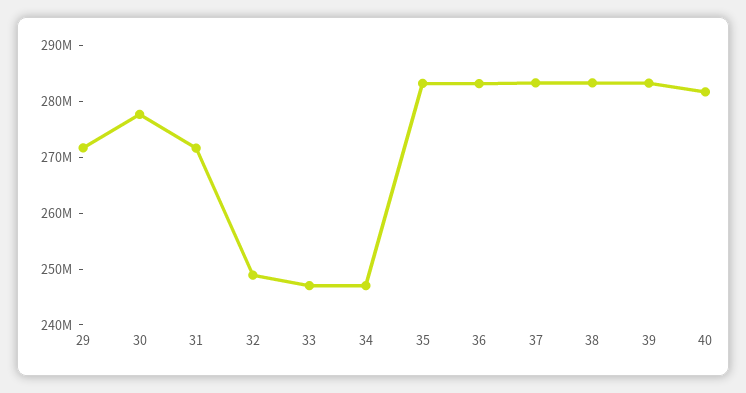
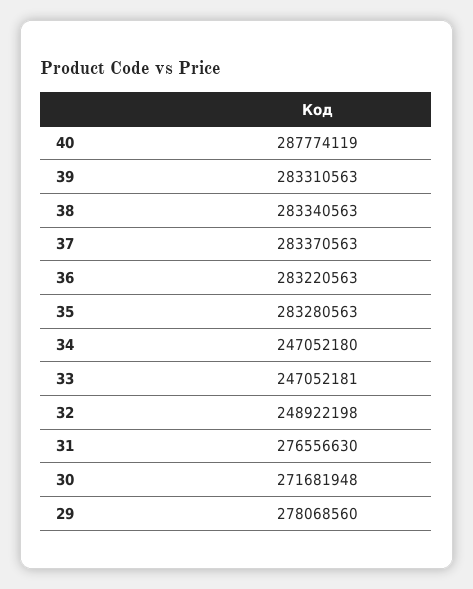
  {
-   "29": 272000000,
+   "29": 278068560,
-   "30": 278000000,
+   "30": 271681948,
-   "31": 272000000,
+   "31": 276556630,
    "32": 248922198,
    "33": 247052181,
    "34": 247052180,
    "35": 283280563,
    "36": 283220563,
    "37": 283370563,
    "38": 283340563,
    "39": 283310563,
-   "40": 282000000
+   "40": 287774119
  }

